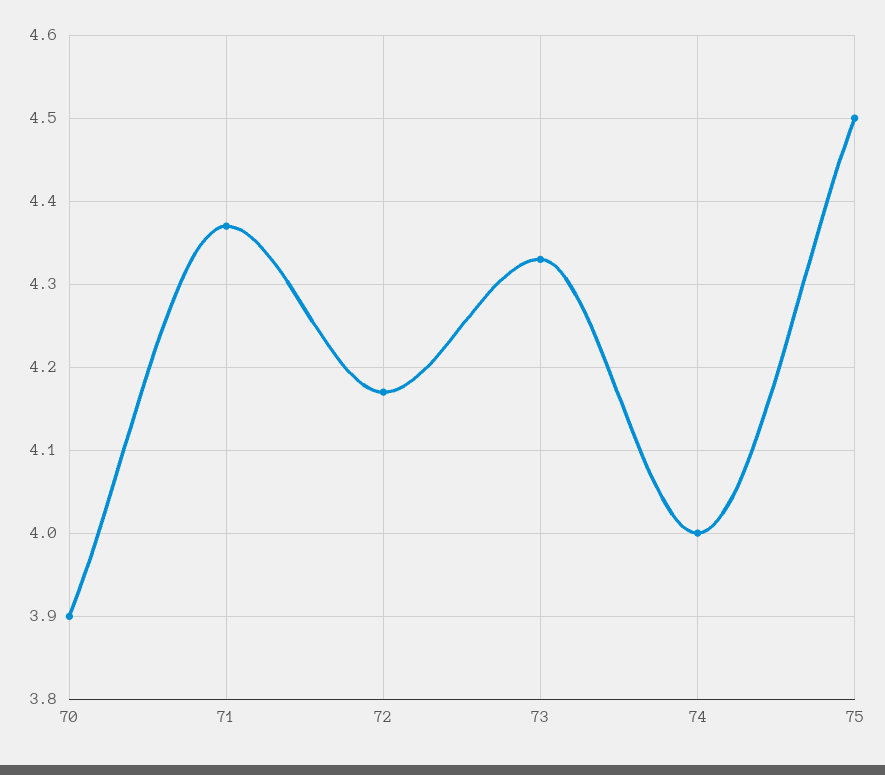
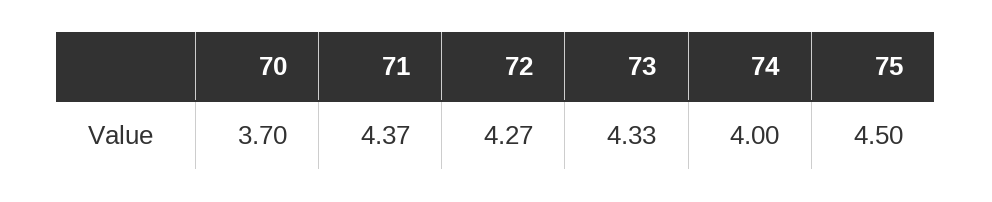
  {
-   "70": 3.9,
+   "70": 3.7,
    "71": 4.37,
-   "72": 4.17,
+   "72": 4.27,
    "73": 4.33,
    "74": 4,
    "75": 4.5
  }

